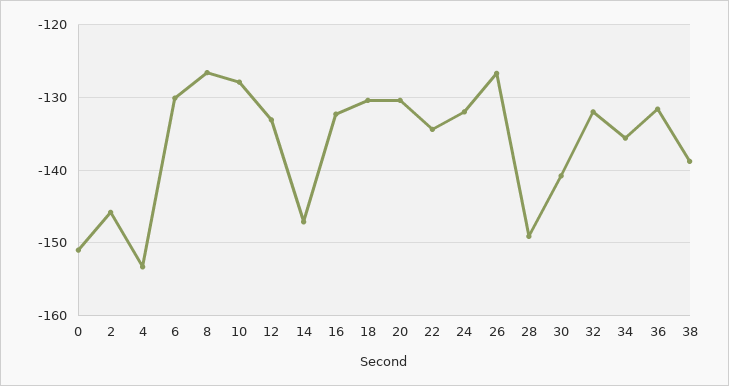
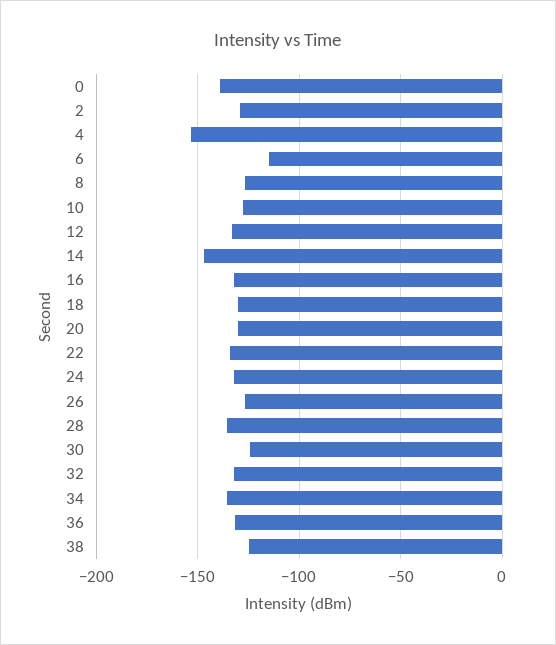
  {
-   "0": -151,
+   "0": -140,
-   "2": -146,
+   "2": -130,
    "4": -153,
-   "6": -130,
+   "6": -115,
    "8": -127,
    "10": -128,
    "12": -133,
    "14": -147,
    "16": -132,
    "18": -130,
    "20": -130,
    "22": -134,
    "24": -132,
    "26": -127,
-   "28": -149,
+   "28": -135,
-   "30": -141,
+   "30": -125,
    "32": -132,
    "34": -136,
    "36": -132,
-   "38": -139
+   "38": -125
  }

